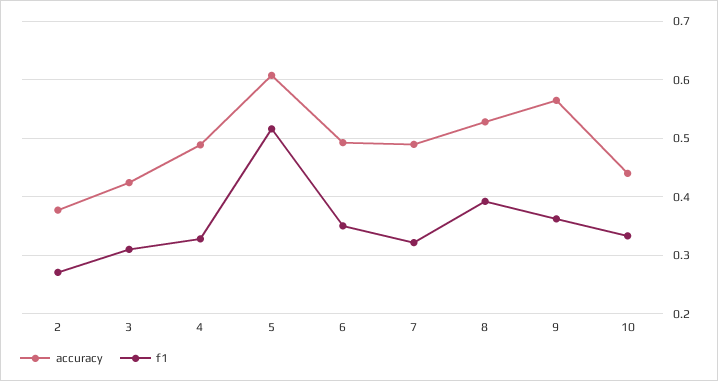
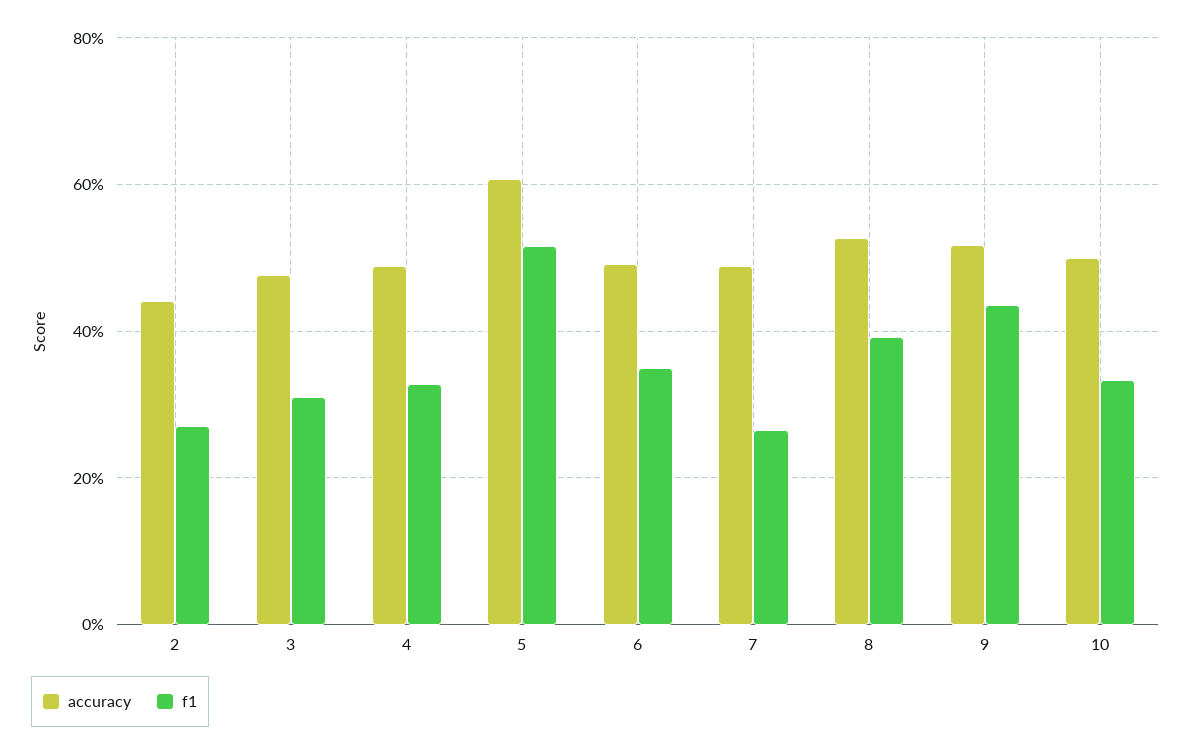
  {
    "accuracy": {
-     "2": 0.38,
+     "2": 0.44,
-     "3": 0.42,
+     "3": 0.48,
      "4": 0.48,
      "5": 0.6,
      "6": 0.5,
      "7": 0.48,
      "8": 0.52,
-     "9": 0.56,
+     "9": 0.52,
-     "10": 0.44
+     "10": 0.5
    },
    "f1": {
      "2": 0.28,
      "3": 0.32,
      "4": 0.32,
      "5": 0.52,
      "6": 0.36,
-     "7": 0.32,
+     "7": 0.26,
      "8": 0.4,
-     "9": 0.36,
+     "9": 0.44,
      "10": 0.34
    }
  }

